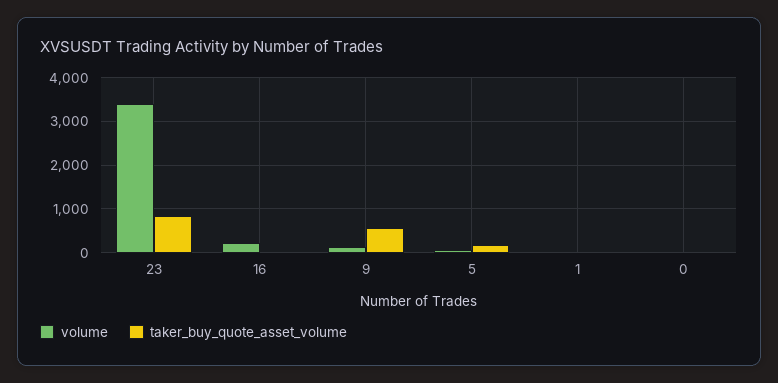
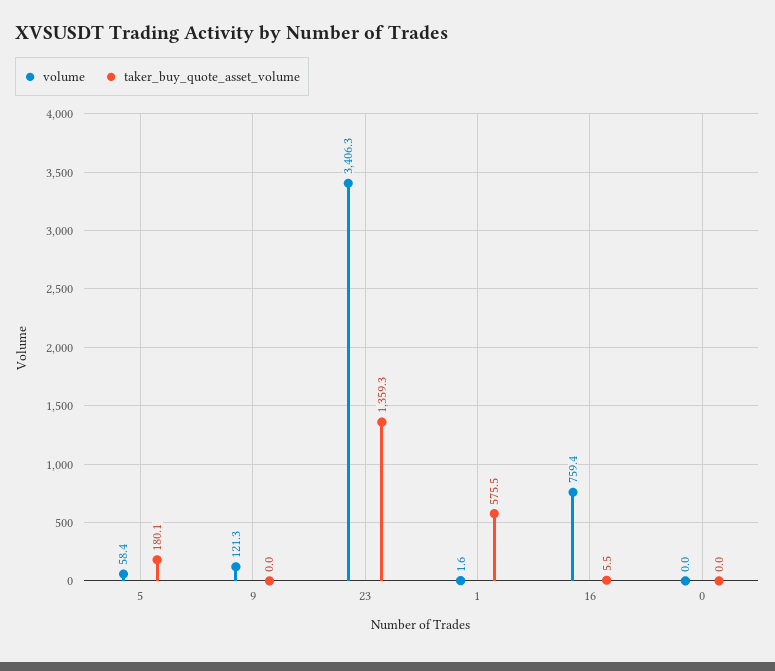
  {
    "volume": {
      "23": 3406.3,
-     "16": 200,
+     "16": 759.4,
      "9": 121.3,
      "5": 58.4,
      "1": 1.6,
      "0": 0
    },
    "taker_buy_quote_asset_volume": {
-     "23": 800,
+     "23": 1359.3,
      "16": 5.5,
-     "9": 600,
+     "9": 0,
      "5": 180.1,
-     "1": 0,
+     "1": 575.5,
      "0": 0
    }
  }

